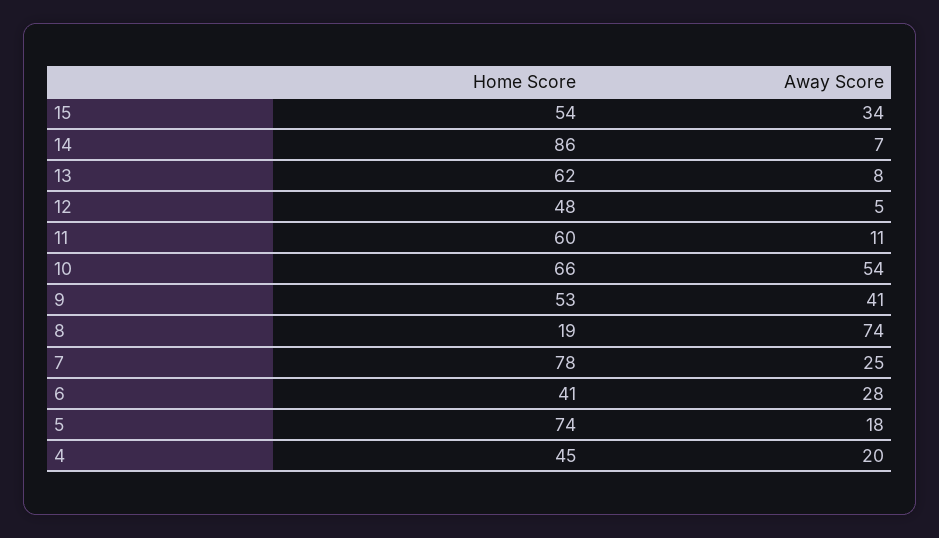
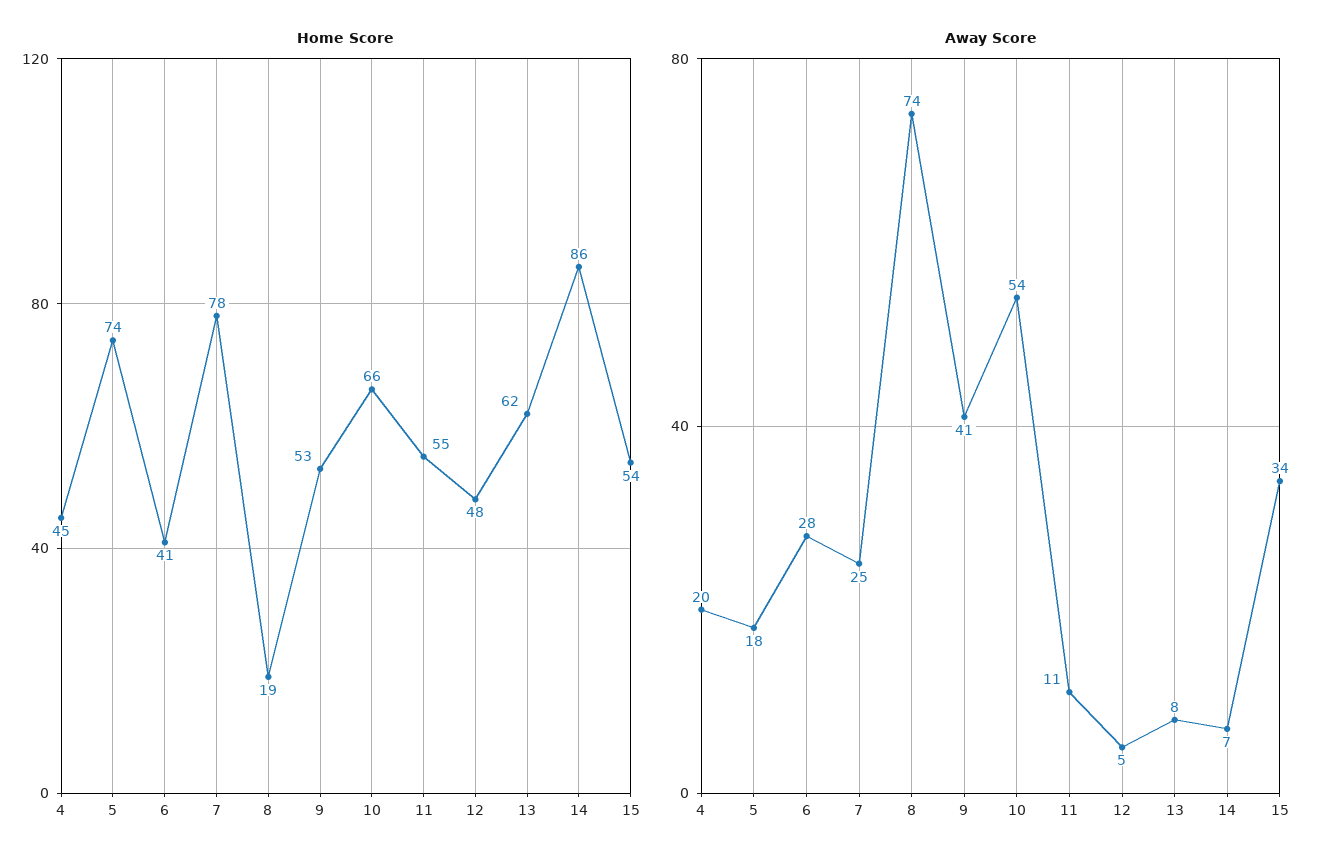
  {
    "Home Score": {
      "15": 54,
      "14": 86,
      "13": 62,
      "12": 48,
-     "11": 60,
+     "11": 55,
      "10": 66,
      "9": 53,
      "8": 19,
      "7": 78,
      "6": 41,
      "5": 74,
      "4": 45
    },
    "Away Score": {
      "15": 34,
      "14": 7,
      "13": 8,
      "12": 5,
      "11": 11,
      "10": 54,
      "9": 41,
      "8": 74,
      "7": 25,
      "6": 28,
      "5": 18,
      "4": 20
    }
  }

